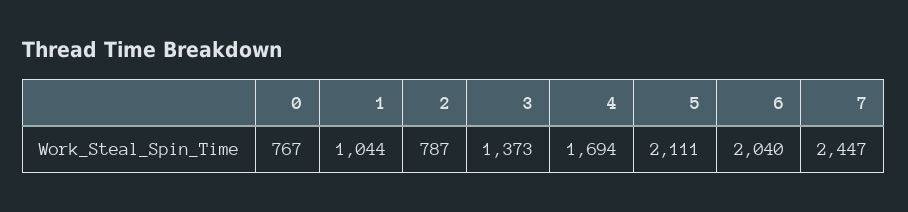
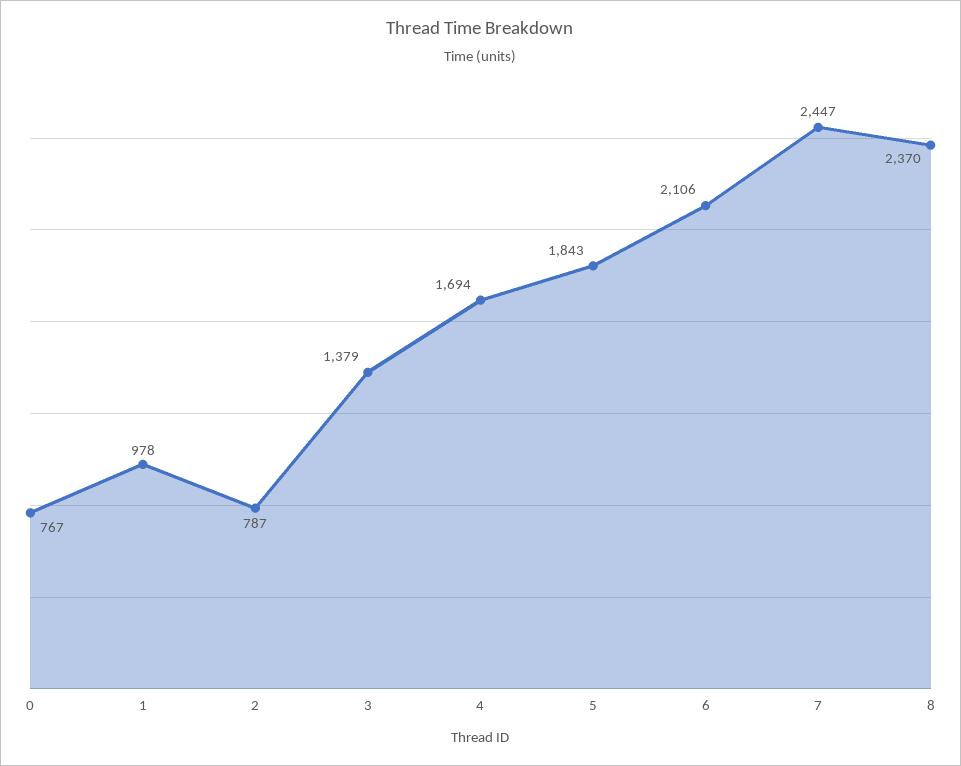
  {
    "0": 767,
-   "1": 1044,
+   "1": 978,
    "2": 787,
-   "3": 1373,
+   "3": 1379,
    "4": 1694,
-   "5": 2111,
+   "5": 1843,
-   "6": 2040,
+   "6": 2106,
-   "7": 2447
+   "7": 2447,
+   "8": 2370
  }

